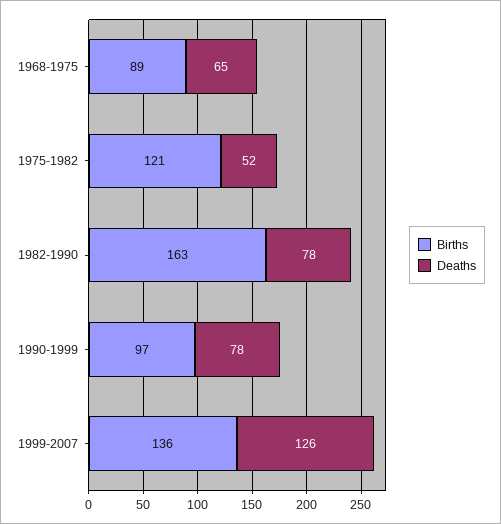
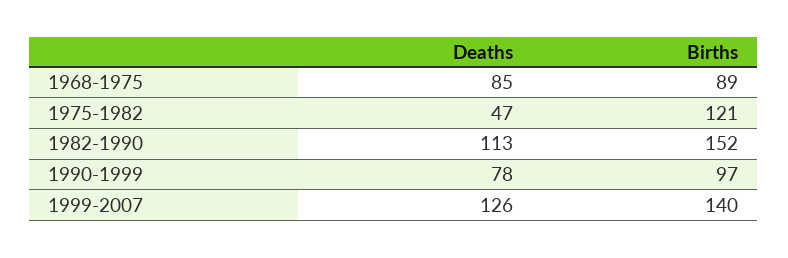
  {
    "Births": {
      "1968-1975": 89,
      "1975-1982": 121,
-     "1982-1990": 163,
+     "1982-1990": 152,
      "1990-1999": 97,
-     "1999-2007": 136
+     "1999-2007": 140
    },
    "Deaths": {
-     "1968-1975": 65,
+     "1968-1975": 85,
-     "1975-1982": 52,
+     "1975-1982": 47,
-     "1982-1990": 78,
+     "1982-1990": 113,
      "1990-1999": 78,
      "1999-2007": 126
    }
  }

